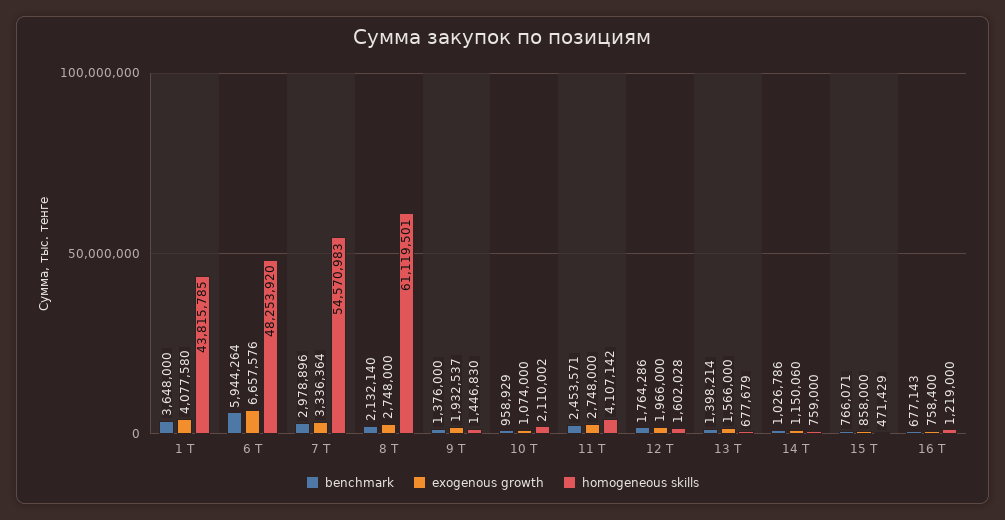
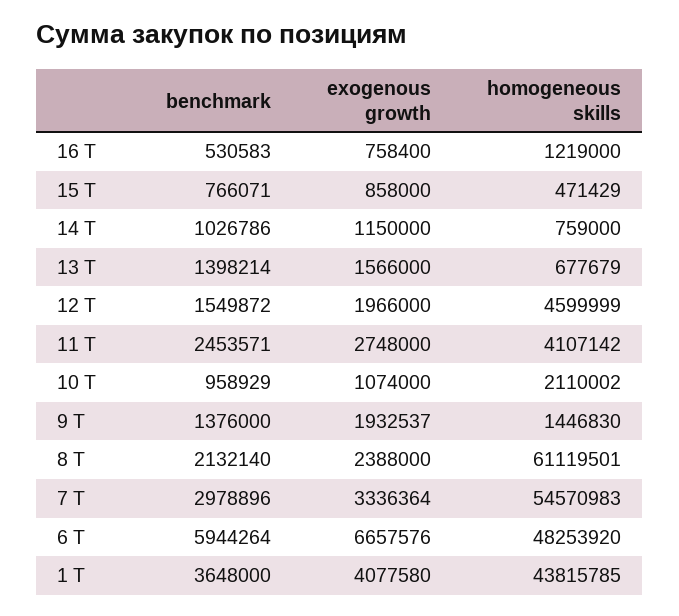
  {
    "benchmark": {
      "1 Т": 3648000,
      "6 Т": 5944264,
      "7 Т": 2978896,
      "8 Т": 2132140,
      "9 Т": 1376000,
      "10 Т": 958929,
      "11 Т": 2453571,
-     "12 Т": 1764286,
+     "12 Т": 1549872,
      "13 Т": 1398214,
      "14 Т": 1026786,
      "15 Т": 766071,
-     "16 Т": 677143
+     "16 Т": 530583
    },
    "exogenous growth": {
      "1 Т": 4077580,
      "6 Т": 6657576,
      "7 Т": 3336364,
-     "8 Т": 2748000,
+     "8 Т": 2388000,
      "9 Т": 1932537,
      "10 Т": 1074000,
      "11 Т": 2748000,
      "12 Т": 1966000,
      "13 Т": 1566000,
-     "14 Т": 1150060,
+     "14 Т": 1150000,
      "15 Т": 858000,
      "16 Т": 758400
    },
    "homogeneous skills": {
      "1 Т": 43815785,
      "6 Т": 48253920,
      "7 Т": 54570983,
      "8 Т": 61119501,
      "9 Т": 1446830,
      "10 Т": 2110002,
      "11 Т": 4107142,
-     "12 Т": 1602028,
+     "12 Т": 4599999,
      "13 Т": 677679,
      "14 Т": 759000,
      "15 Т": 471429,
      "16 Т": 1219000
    }
  }

